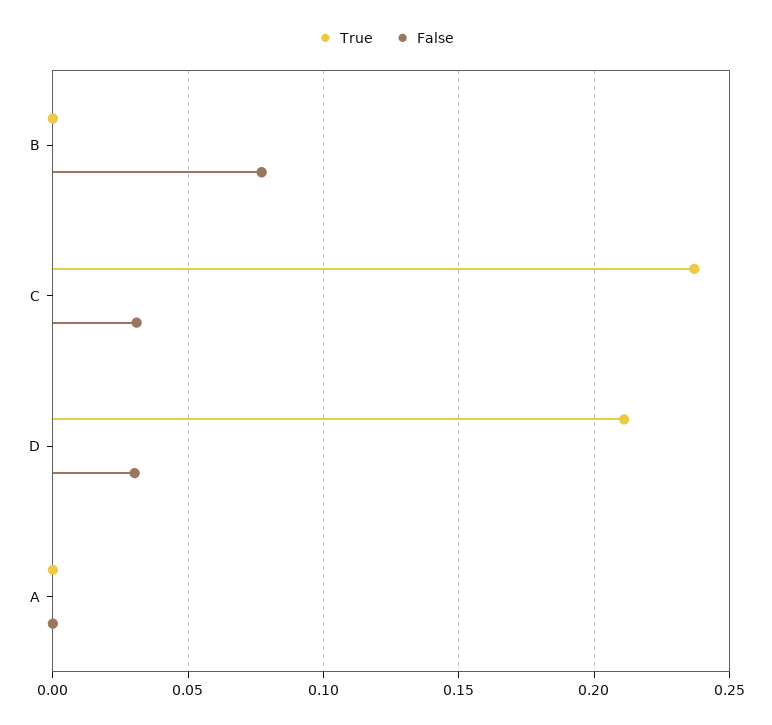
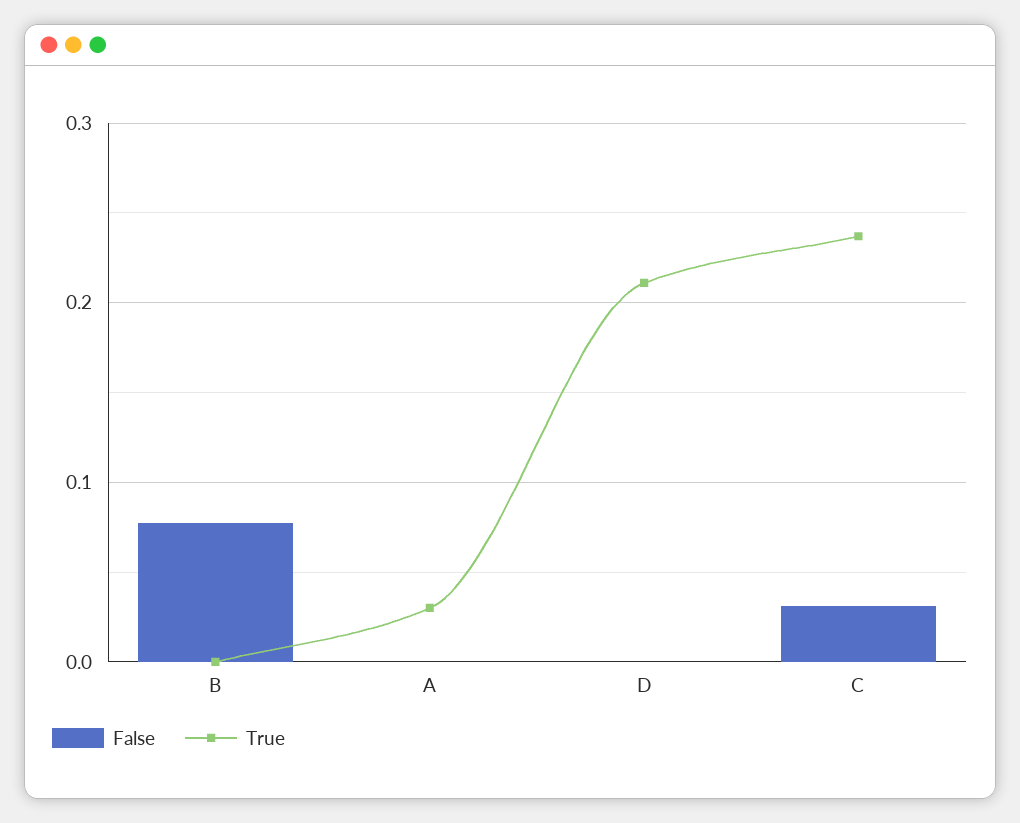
  {
    "True": {
      "B": 0,
      "C": 0.235,
      "D": 0.21,
-     "A": 0
+     "A": 0.03
    },
    "False": {
      "B": 0.075,
      "C": 0.03,
-     "D": 0.03,
+     "D": 0,
      "A": 0
    }
  }

